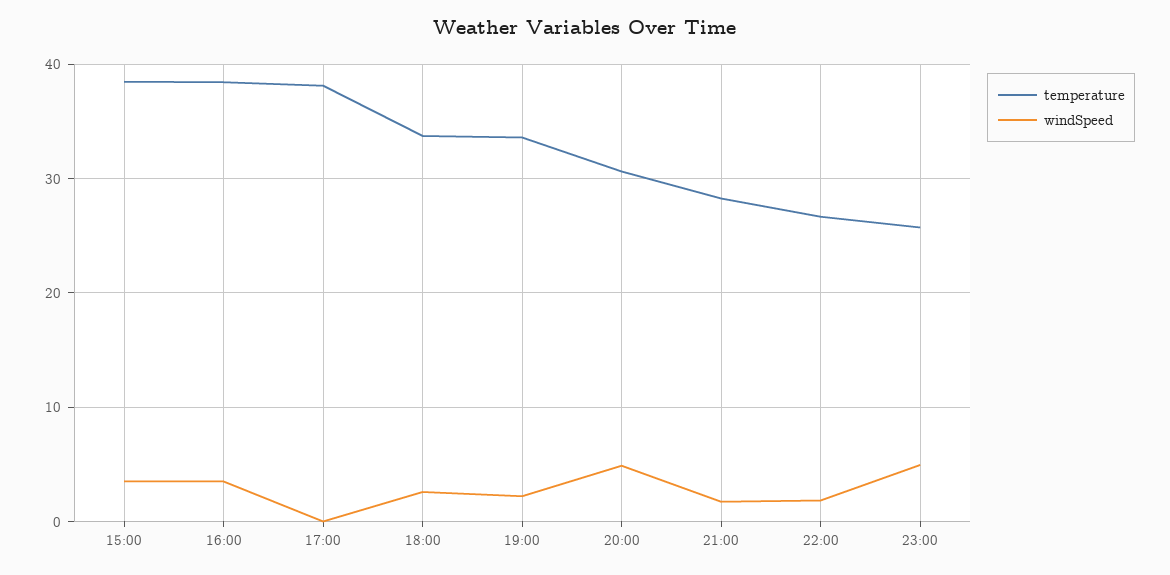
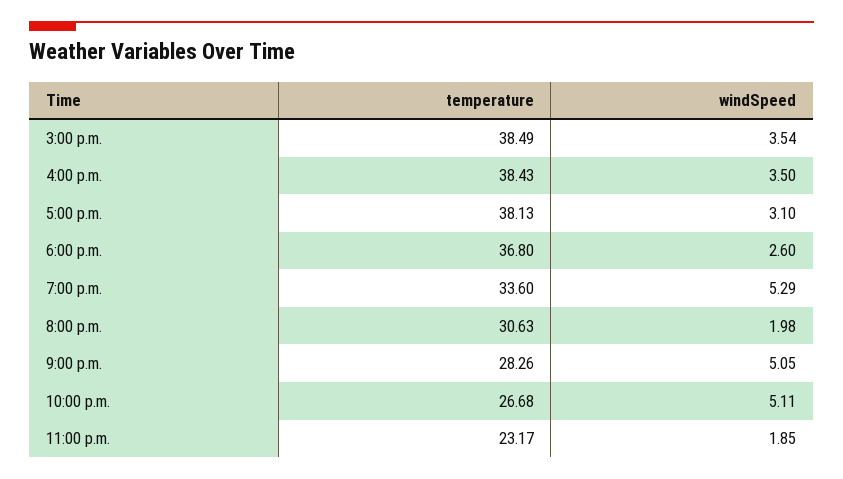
  {
    "temperature": {
      "15:00": 38.49,
      "16:00": 38.43,
      "17:00": 38.13,
-     "18:00": 34,
+     "18:00": 36.8,
      "19:00": 33.6,
      "20:00": 30.63,
      "21:00": 28.26,
      "22:00": 26.68,
-     "23:00": 26
+     "23:00": 23.17
    },
    "windSpeed": {
      "15:00": 3.54,
      "16:00": 3.5,
-     "17:00": 0,
+     "17:00": 3.1,
      "18:00": 2.6,
-     "19:00": 2,
+     "19:00": 5.29,
-     "20:00": 5,
+     "20:00": 1.98,
-     "21:00": 2,
+     "21:00": 5.05,
-     "22:00": 2,
+     "22:00": 5.11,
-     "23:00": 5
+     "23:00": 1.85
    }
  }

